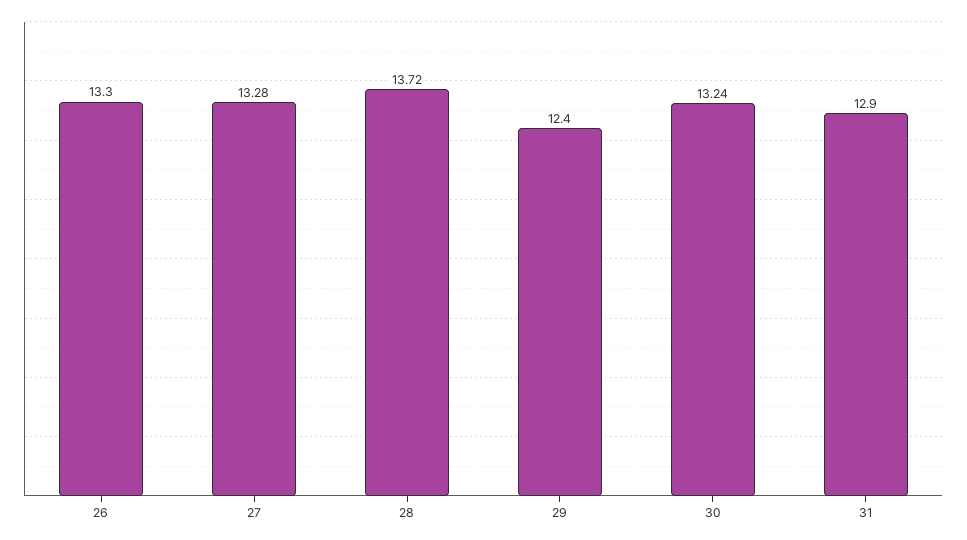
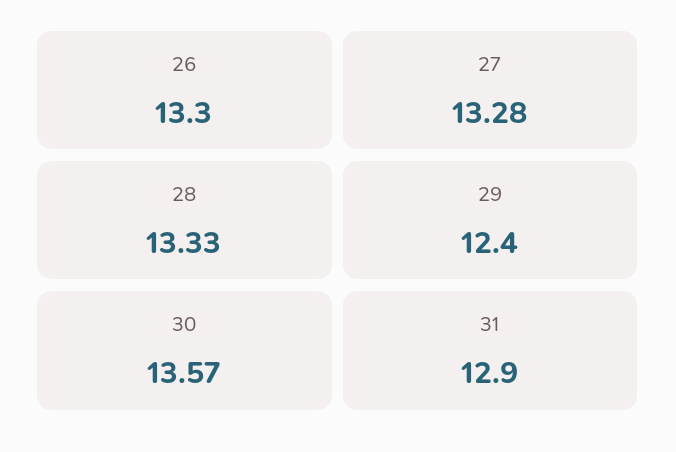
  {
    "26": 13.3,
    "27": 13.28,
-   "28": 13.72,
+   "28": 13.33,
    "29": 12.4,
-   "30": 13.24,
+   "30": 13.57,
    "31": 12.9
  }

